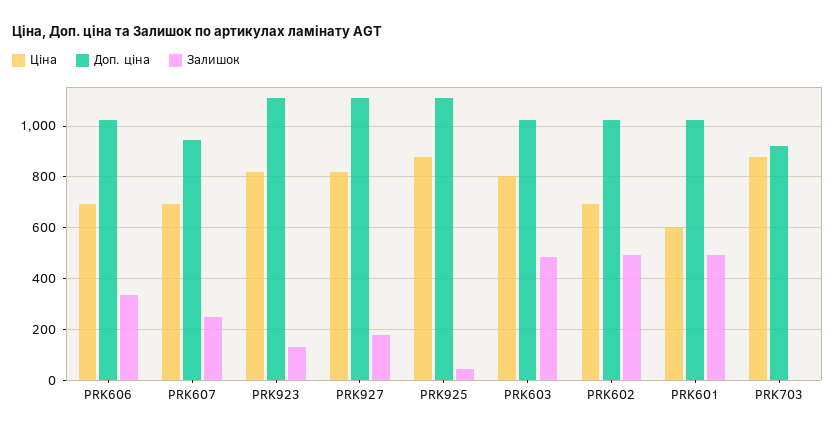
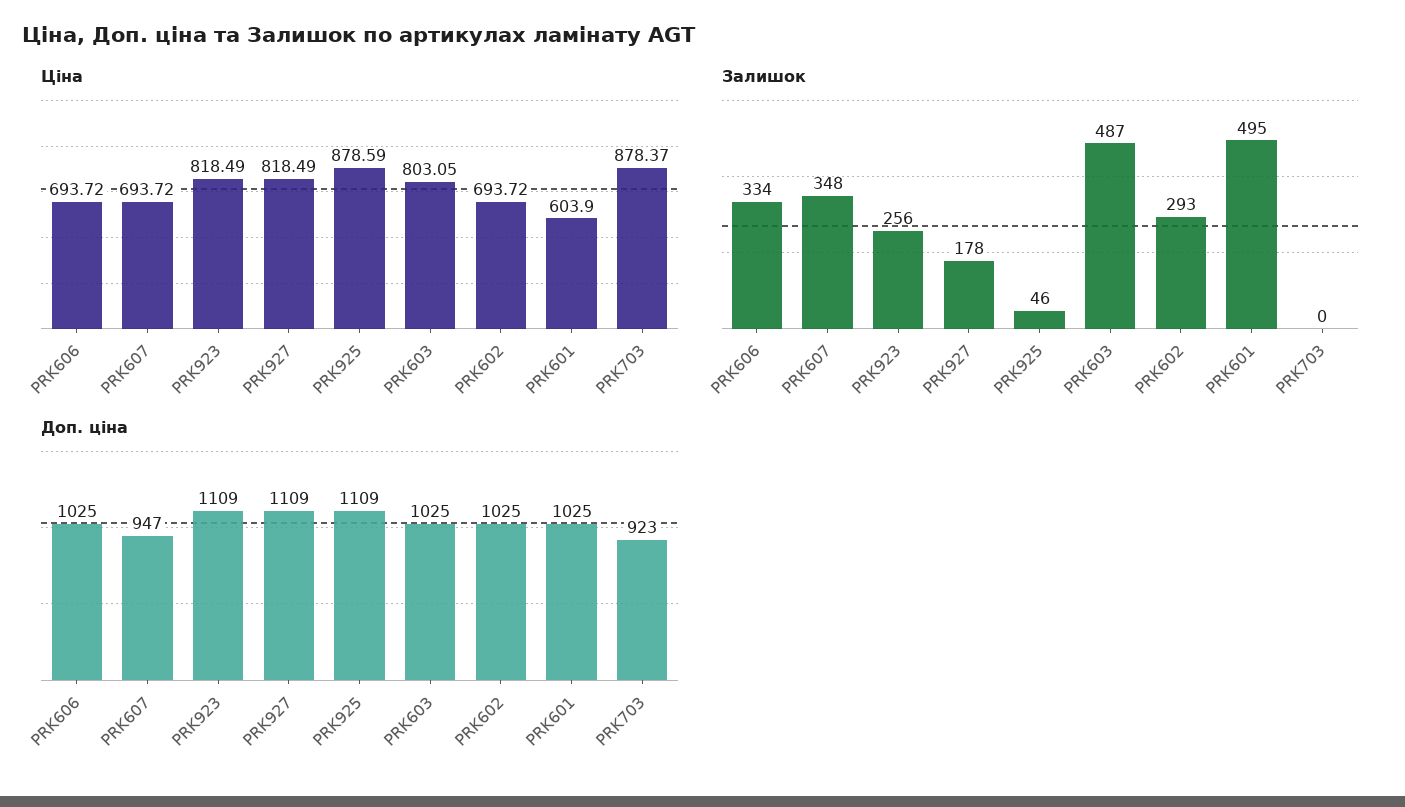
  {
    "Ціна": {
      "PRK606": 693.72,
      "PRK607": 693.72,
      "PRK923": 818.49,
      "PRK927": 818.49,
      "PRK925": 878.59,
      "PRK603": 803.05,
      "PRK602": 693.72,
      "PRK601": 603.9,
      "PRK703": 878.37
    },
    "Доп. ціна": {
      "PRK606": 1025,
      "PRK607": 947,
      "PRK923": 1109,
      "PRK927": 1109,
      "PRK925": 1109,
      "PRK603": 1025,
      "PRK602": 1025,
      "PRK601": 1025,
      "PRK703": 923
    },
    "Залишок": {
      "PRK606": 334,
-     "PRK607": 250,
+     "PRK607": 348,
-     "PRK923": 125,
+     "PRK923": 256,
      "PRK927": 178,
      "PRK925": 46,
      "PRK603": 487,
-     "PRK602": 500,
+     "PRK602": 293,
      "PRK601": 495,
      "PRK703": 0
    }
  }

